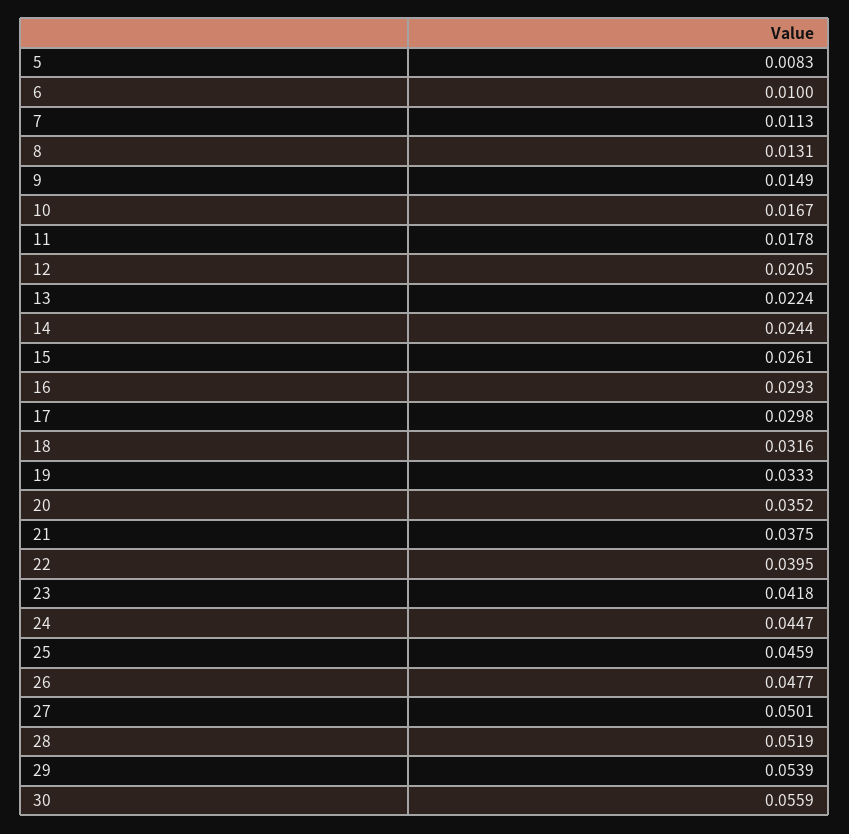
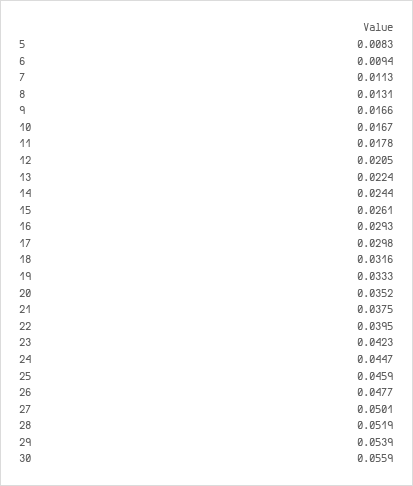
  {
    "5": 0.0083,
-   "6": 0.01,
+   "6": 0.0094,
    "7": 0.0113,
    "8": 0.0131,
-   "9": 0.0149,
+   "9": 0.0166,
    "10": 0.0167,
    "11": 0.0178,
    "12": 0.0205,
    "13": 0.0224,
    "14": 0.0244,
    "15": 0.0261,
    "16": 0.0293,
    "17": 0.0298,
    "18": 0.0316,
    "19": 0.0333,
    "20": 0.0352,
    "21": 0.0375,
    "22": 0.0395,
-   "23": 0.0418,
+   "23": 0.0423,
    "24": 0.0447,
    "25": 0.0459,
    "26": 0.0477,
    "27": 0.0501,
    "28": 0.0519,
    "29": 0.0539,
    "30": 0.0559
  }

